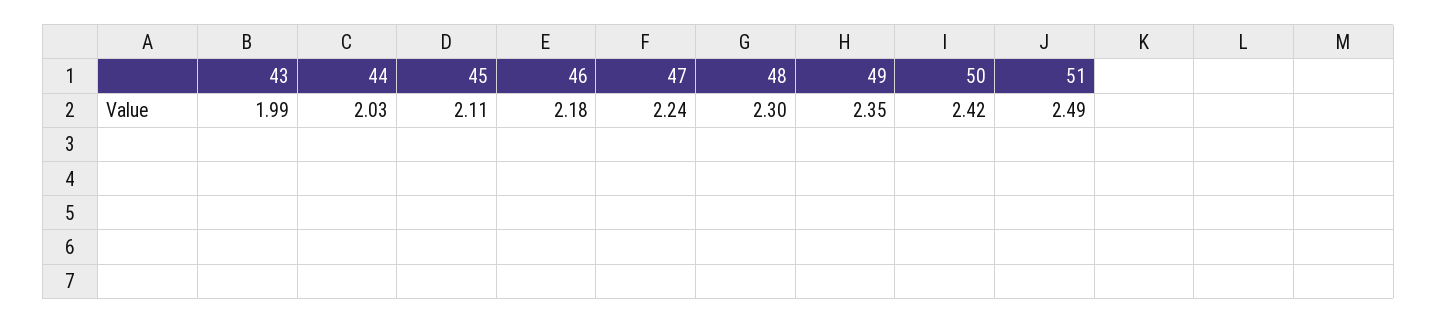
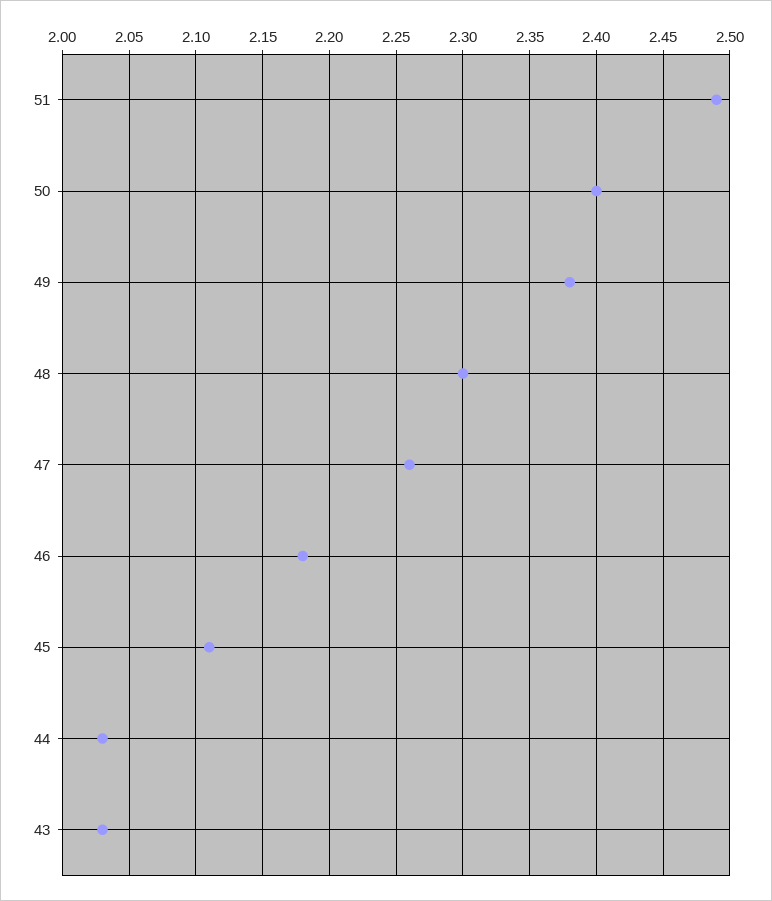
  {
-   "43": 1.99,
+   "43": 2.03,
    "44": 2.03,
    "45": 2.11,
    "46": 2.18,
-   "47": 2.24,
+   "47": 2.26,
    "48": 2.3,
-   "49": 2.35,
+   "49": 2.38,
-   "50": 2.42,
+   "50": 2.4,
    "51": 2.49
  }

